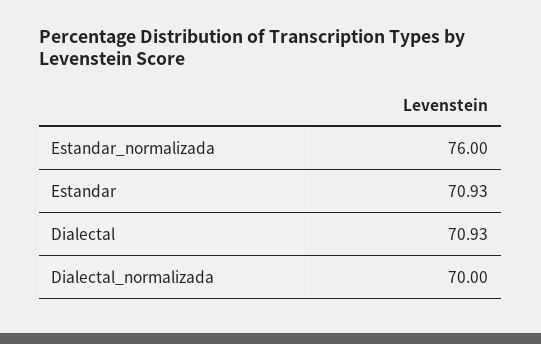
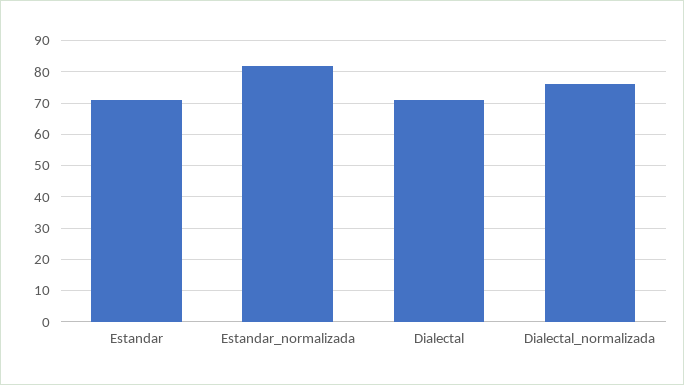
  {
-   "Estandar_normalizada": 76,
+   "Estandar_normalizada": 82,
    "Estandar": 70.93,
    "Dialectal": 70.93,
-   "Dialectal_normalizada": 70
+   "Dialectal_normalizada": 76
  }

